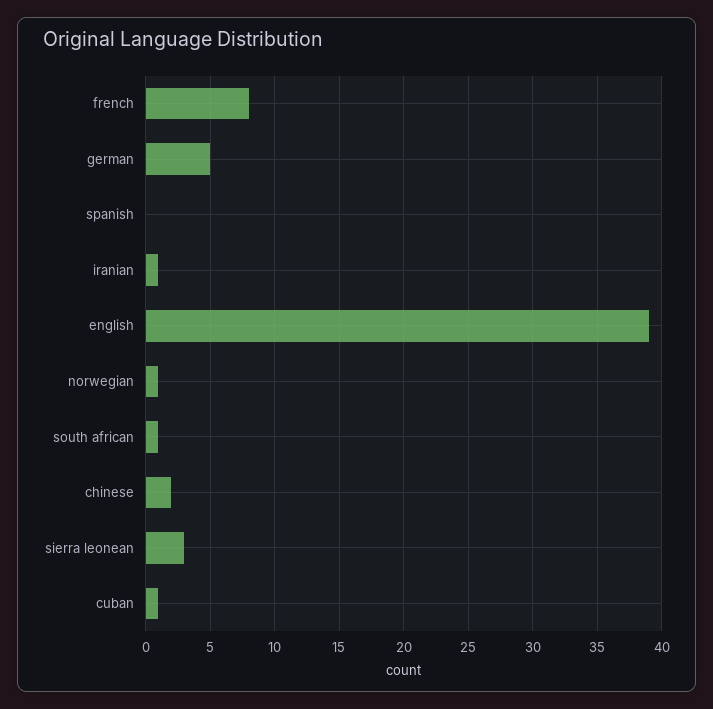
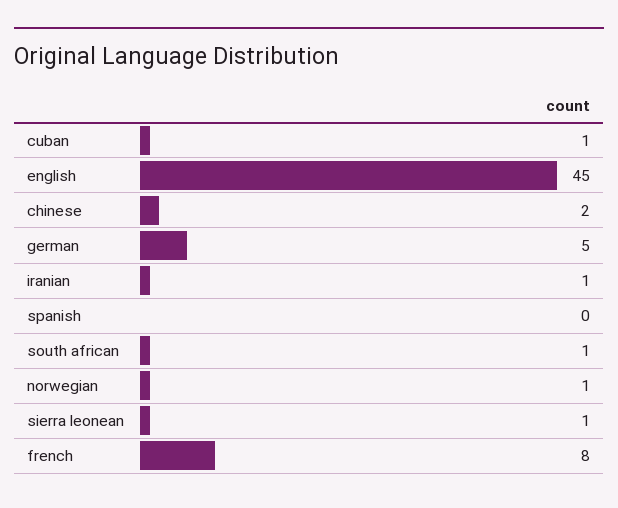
  {
    "french": 8,
    "german": 5,
    "spanish": 0,
    "iranian": 1,
-   "english": 39,
+   "english": 45,
    "norwegian": 1,
    "south african": 1,
    "chinese": 2,
-   "sierra leonean": 3,
+   "sierra leonean": 1,
    "cuban": 1
  }

